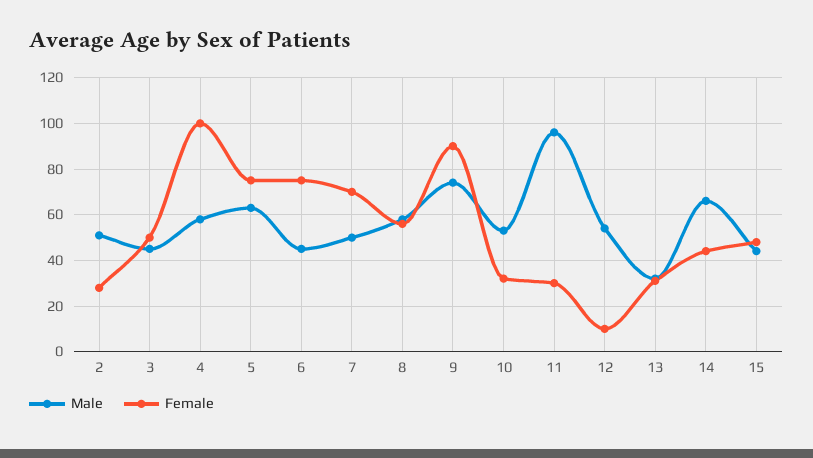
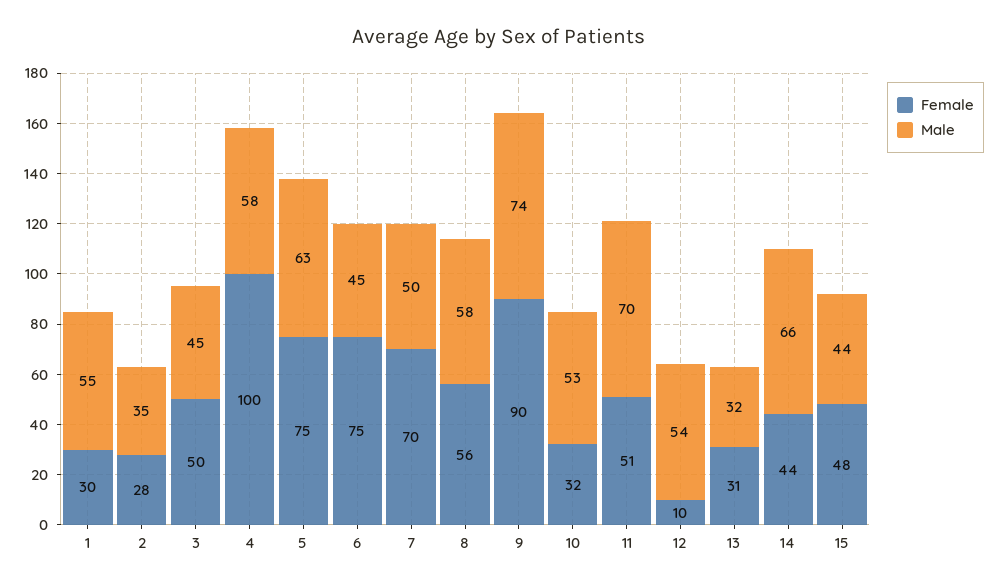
  {
    "Male": {
-     "2": 50,
+     "2": 35,
      "3": 45,
      "4": 58,
      "5": 63,
      "6": 45,
      "7": 50,
      "8": 58,
      "9": 74,
      "10": 53,
-     "11": 95,
+     "11": 70,
      "12": 54,
      "13": 32,
      "14": 66,
-     "15": 44
+     "15": 44,
+     "1": 55
    },
    "Female": {
      "2": 28,
      "3": 50,
      "4": 100,
      "5": 75,
      "6": 75,
      "7": 70,
      "8": 56,
      "9": 90,
      "10": 32,
-     "11": 30,
+     "11": 51,
      "12": 10,
      "13": 31,
      "14": 44,
-     "15": 48
+     "15": 48,
+     "1": 30
    }
  }

